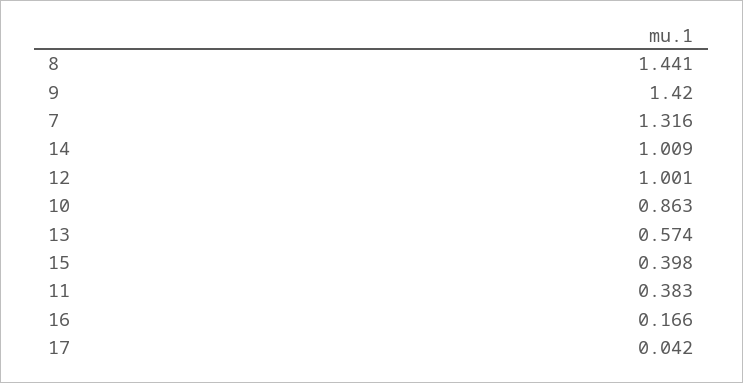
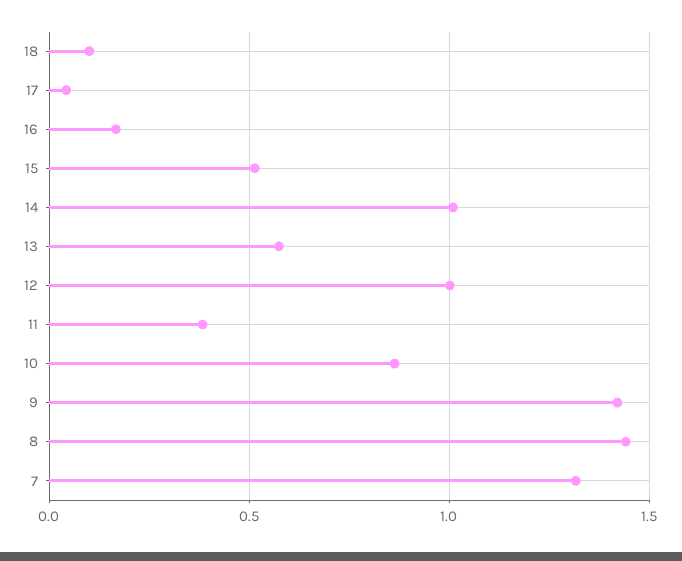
  {
    "8": 1.441,
    "9": 1.42,
    "7": 1.316,
    "14": 1.009,
    "12": 1.001,
    "10": 0.863,
    "13": 0.574,
-   "15": 0.398,
+   "15": 0.5,
    "11": 0.383,
    "16": 0.166,
-   "17": 0.042
+   "17": 0.042,
+   "18": 0.1
  }

